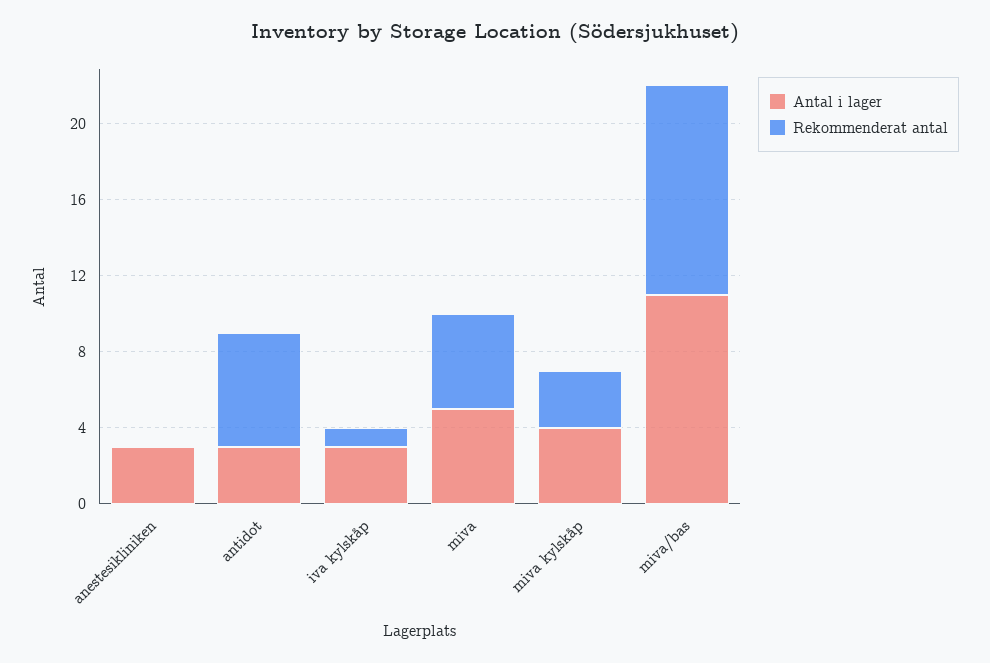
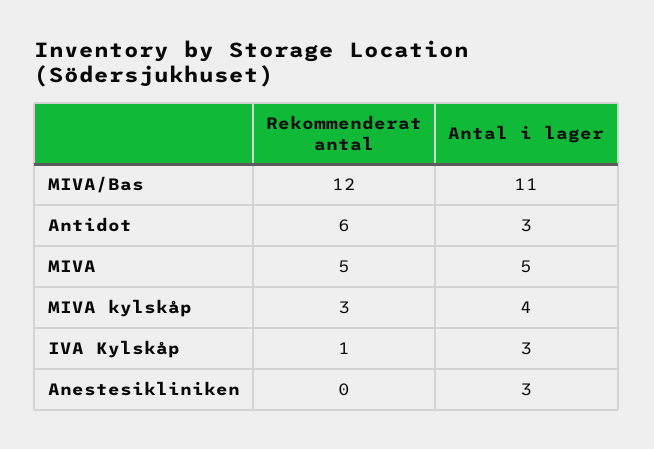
  {
    "Antal i lager": {
      "anestesikliniken": 3,
      "antidot": 3,
      "iva kylskåp": 3,
      "miva": 5,
      "miva kylskåp": 4,
      "miva/bas": 11
    },
    "Rekommenderat antal": {
      "anestesikliniken": 0,
      "antidot": 6,
      "iva kylskåp": 1,
      "miva": 5,
      "miva kylskåp": 3,
-     "miva/bas": 11
+     "miva/bas": 12
    }
  }

